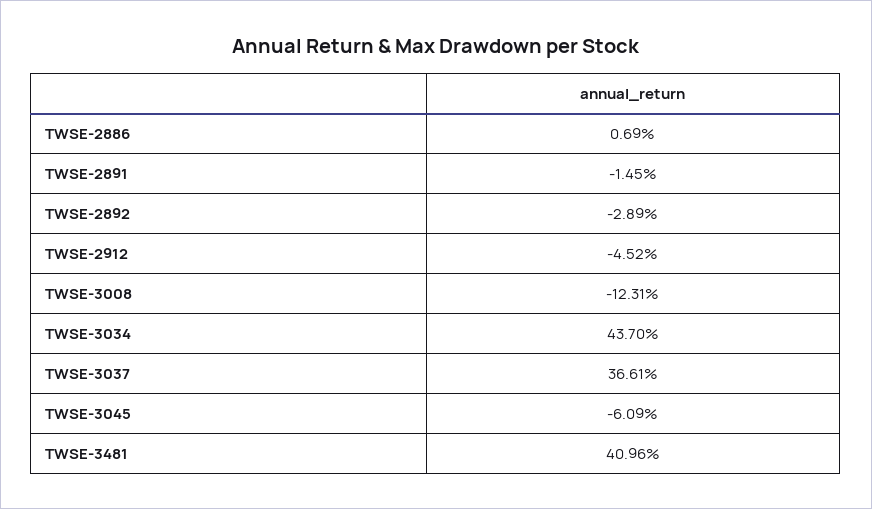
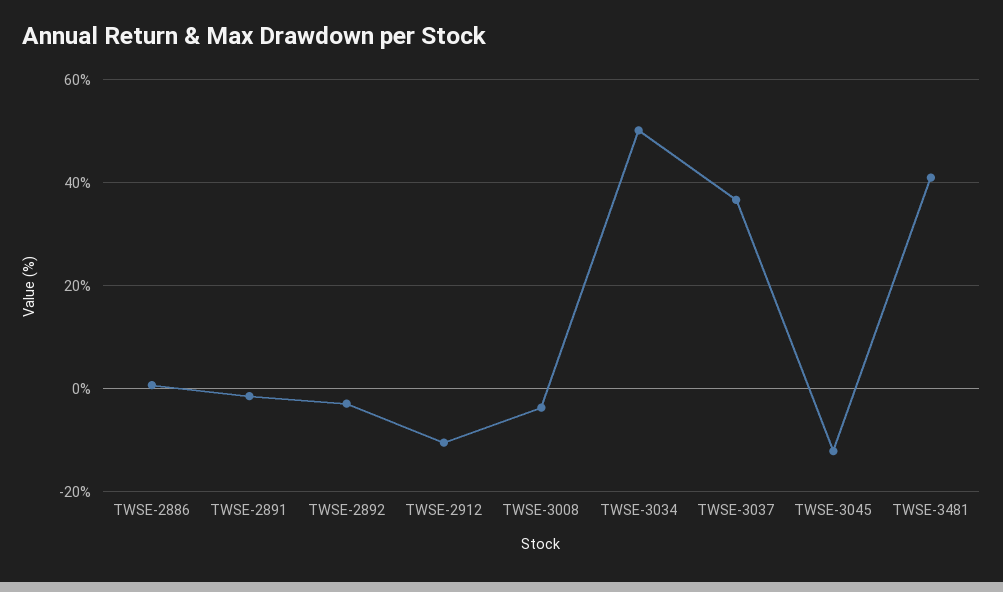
  {
    "TWSE-2886": 0.69,
    "TWSE-2891": -1.45,
    "TWSE-2892": -2.89,
-   "TWSE-2912": -4.52,
+   "TWSE-2912": -10,
-   "TWSE-3008": -12.31,
+   "TWSE-3008": -4,
-   "TWSE-3034": 43.7,
+   "TWSE-3034": 50,
    "TWSE-3037": 36.61,
-   "TWSE-3045": -6.09,
+   "TWSE-3045": -12,
    "TWSE-3481": 40.96
  }

